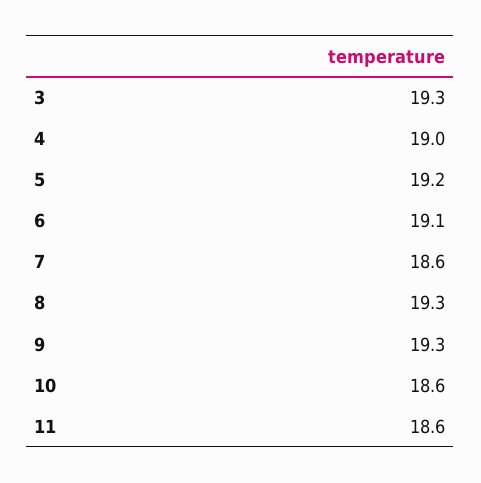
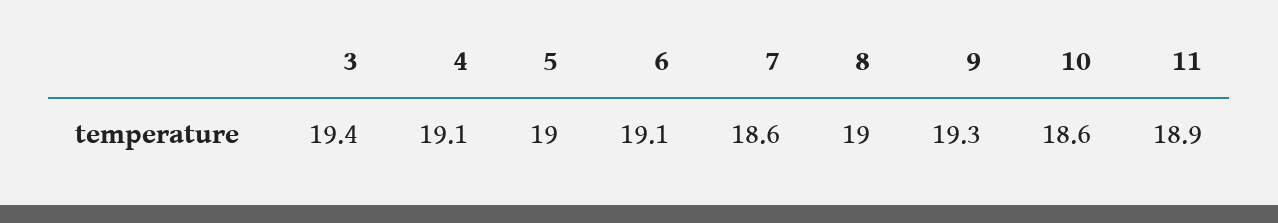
  {
-   "3": 19.3,
+   "3": 19.4,
-   "4": 19,
+   "4": 19.1,
-   "5": 19.2,
+   "5": 19,
    "6": 19.1,
    "7": 18.6,
-   "8": 19.3,
+   "8": 19,
    "9": 19.3,
    "10": 18.6,
-   "11": 18.6
+   "11": 18.9
  }

